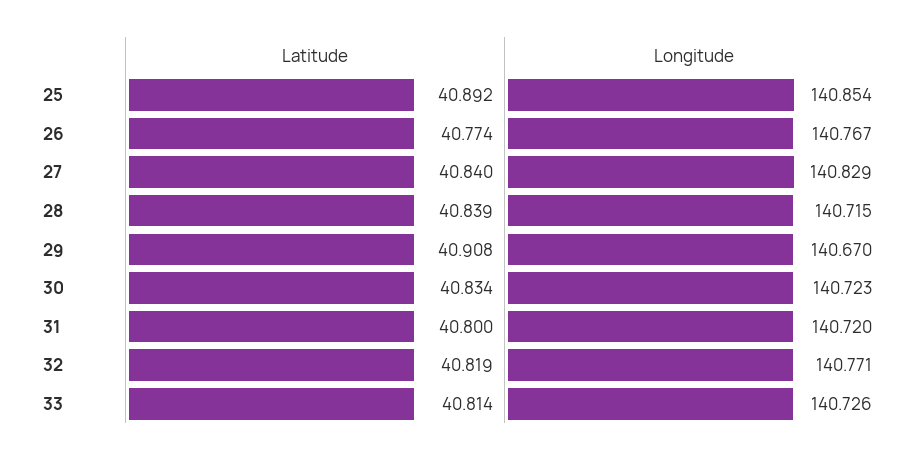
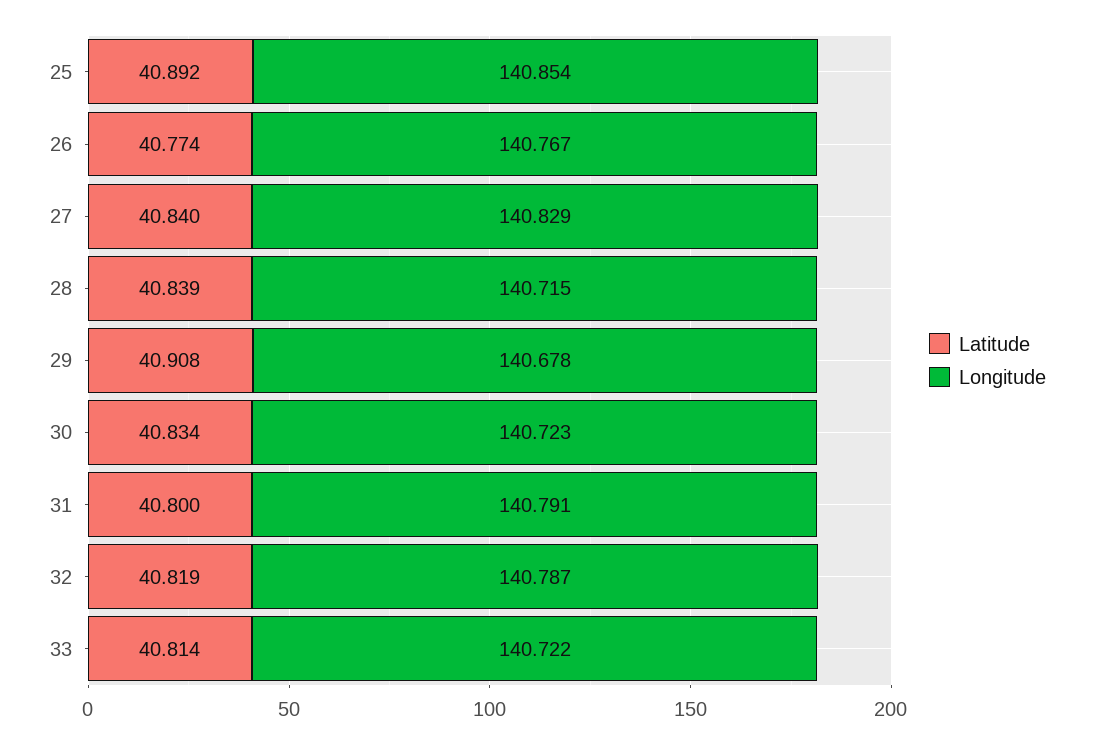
  {
    "Latitude": {
      "25": 40.892,
      "26": 40.774,
      "27": 40.84,
      "28": 40.839,
      "29": 40.908,
      "30": 40.834,
      "31": 40.8,
      "32": 40.819,
      "33": 40.814
    },
    "Longitude": {
      "25": 140.854,
      "26": 140.767,
      "27": 140.829,
      "28": 140.715,
-     "29": 140.67,
+     "29": 140.678,
      "30": 140.723,
-     "31": 140.72,
+     "31": 140.791,
-     "32": 140.771,
+     "32": 140.787,
-     "33": 140.726
+     "33": 140.722
    }
  }

